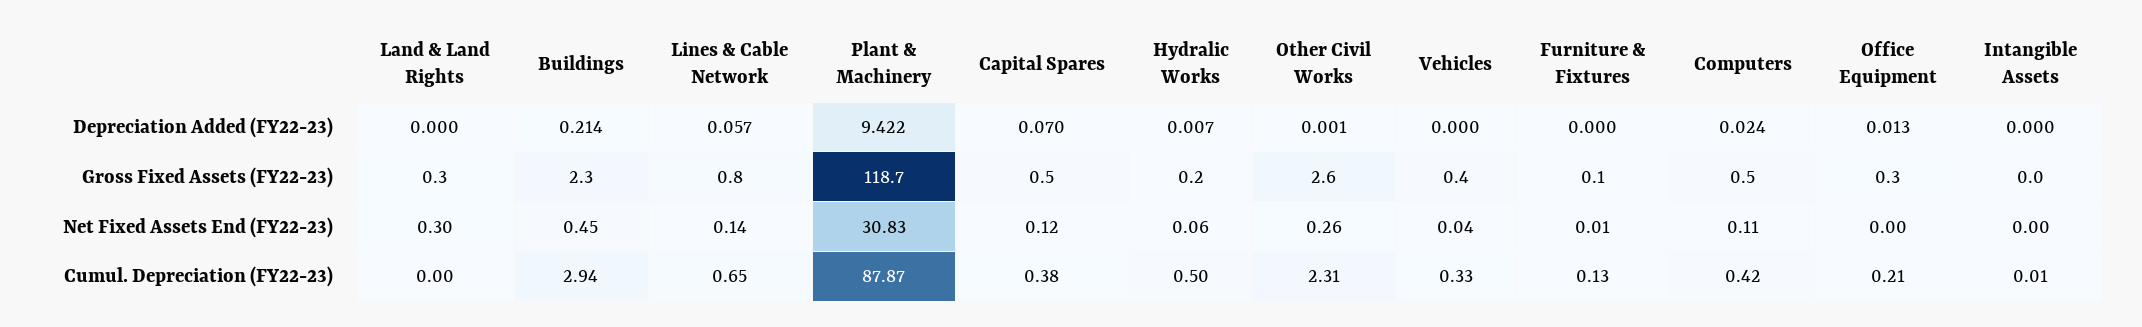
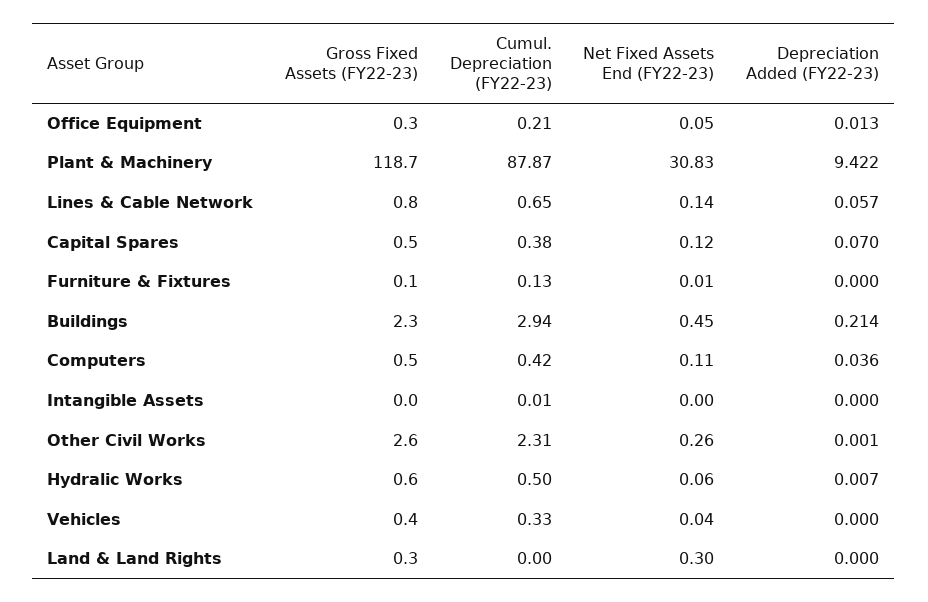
  {
    "Land & Land Rights": {
      "Depreciation Added (FY22-23)": 0,
      "Gross Fixed Assets (FY22-23)": 0.3,
      "Net Fixed Assets End (FY22-23)": 0.3,
      "Cumul. Depreciation (FY22-23)": 0
    },
    "Buildings": {
      "Depreciation Added (FY22-23)": 0.214,
      "Gross Fixed Assets (FY22-23)": 2.3,
      "Net Fixed Assets End (FY22-23)": 0.45,
      "Cumul. Depreciation (FY22-23)": 2.94
    },
    "Lines & Cable Network": {
      "Depreciation Added (FY22-23)": 0.057,
      "Gross Fixed Assets (FY22-23)": 0.8,
      "Net Fixed Assets End (FY22-23)": 0.14,
      "Cumul. Depreciation (FY22-23)": 0.65
    },
    "Plant & Machinery": {
      "Depreciation Added (FY22-23)": 9.422,
      "Gross Fixed Assets (FY22-23)": 118.7,
      "Net Fixed Assets End (FY22-23)": 30.83,
      "Cumul. Depreciation (FY22-23)": 87.87
    },
    "Capital Spares": {
      "Depreciation Added (FY22-23)": 0.07,
      "Gross Fixed Assets (FY22-23)": 0.5,
      "Net Fixed Assets End (FY22-23)": 0.12,
      "Cumul. Depreciation (FY22-23)": 0.38
    },
    "Hydralic Works": {
      "Depreciation Added (FY22-23)": 0.007,
-     "Gross Fixed Assets (FY22-23)": 0.2,
+     "Gross Fixed Assets (FY22-23)": 0.6,
      "Net Fixed Assets End (FY22-23)": 0.06,
      "Cumul. Depreciation (FY22-23)": 0.5
    },
    "Other Civil Works": {
      "Depreciation Added (FY22-23)": 0.001,
      "Gross Fixed Assets (FY22-23)": 2.6,
      "Net Fixed Assets End (FY22-23)": 0.26,
      "Cumul. Depreciation (FY22-23)": 2.31
    },
    "Vehicles": {
      "Depreciation Added (FY22-23)": 0,
      "Gross Fixed Assets (FY22-23)": 0.4,
      "Net Fixed Assets End (FY22-23)": 0.04,
      "Cumul. Depreciation (FY22-23)": 0.33
    },
    "Furniture & Fixtures": {
      "Depreciation Added (FY22-23)": 0,
      "Gross Fixed Assets (FY22-23)": 0.1,
      "Net Fixed Assets End (FY22-23)": 0.01,
      "Cumul. Depreciation (FY22-23)": 0.13
    },
    "Computers": {
-     "Depreciation Added (FY22-23)": 0.024,
+     "Depreciation Added (FY22-23)": 0.036,
      "Gross Fixed Assets (FY22-23)": 0.5,
      "Net Fixed Assets End (FY22-23)": 0.11,
      "Cumul. Depreciation (FY22-23)": 0.42
    },
    "Office Equipment": {
      "Depreciation Added (FY22-23)": 0.013,
      "Gross Fixed Assets (FY22-23)": 0.3,
-     "Net Fixed Assets End (FY22-23)": 0,
+     "Net Fixed Assets End (FY22-23)": 0.05,
      "Cumul. Depreciation (FY22-23)": 0.21
    },
    "Intangible Assets": {
      "Depreciation Added (FY22-23)": 0,
      "Gross Fixed Assets (FY22-23)": 0,
      "Net Fixed Assets End (FY22-23)": 0,
      "Cumul. Depreciation (FY22-23)": 0.01
    }
  }

